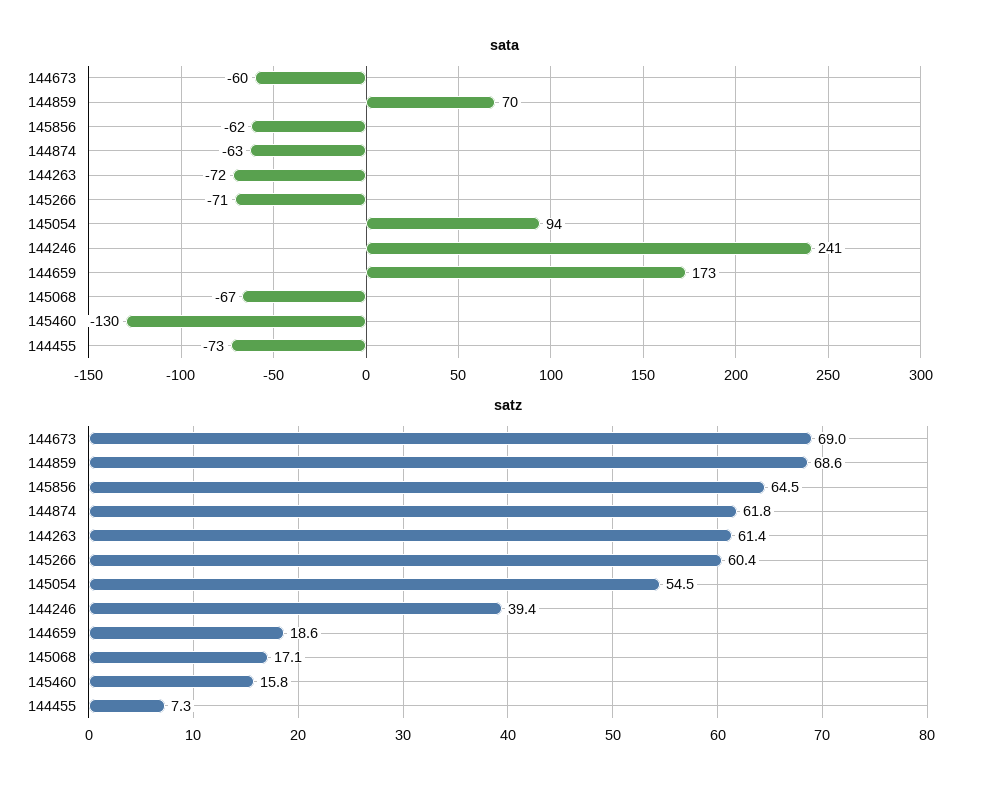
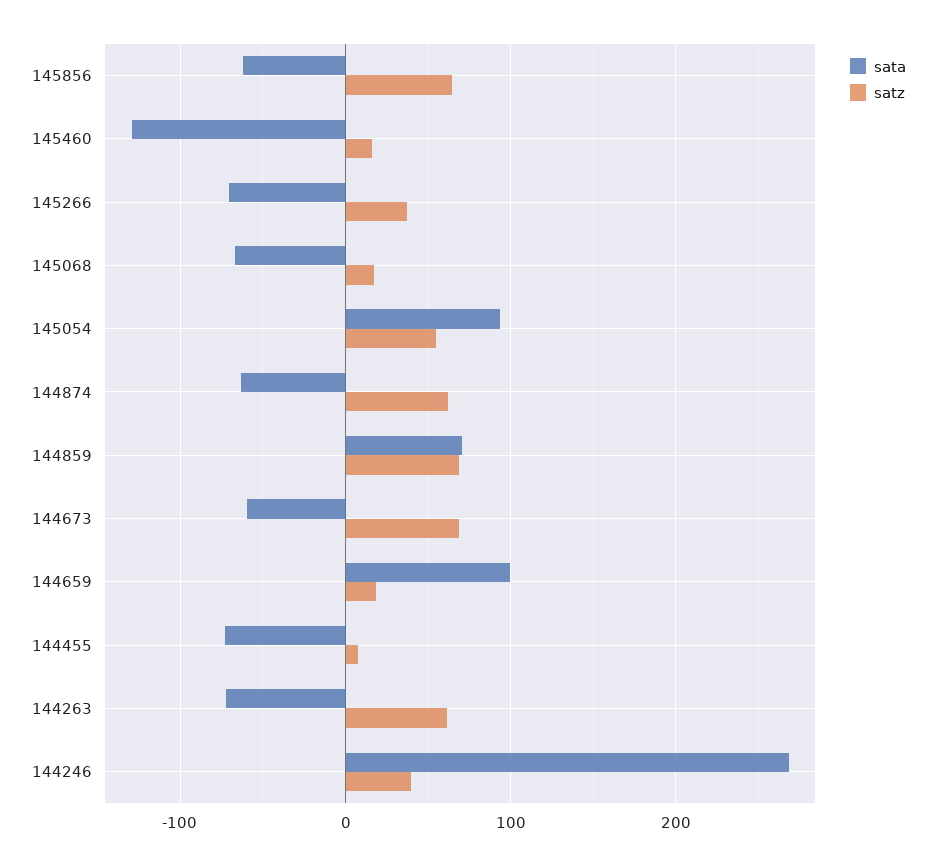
  {
    "sata": {
      "144673": -60,
      "144859": 70,
      "145856": -62,
      "144874": -63,
      "144263": -72,
      "145266": -71,
      "145054": 94,
-     "144246": 241,
+     "144246": 270,
-     "144659": 173,
+     "144659": 100,
      "145068": -67,
      "145460": -130,
      "144455": -73
    },
    "satz": {
      "144673": 69,
      "144859": 68.6,
      "145856": 64.5,
      "144874": 61.8,
      "144263": 61.4,
-     "145266": 60.4,
+     "145266": 40,
      "145054": 54.5,
      "144246": 39.4,
      "144659": 18.6,
      "145068": 17.1,
      "145460": 15.8,
      "144455": 7.3
    }
  }

